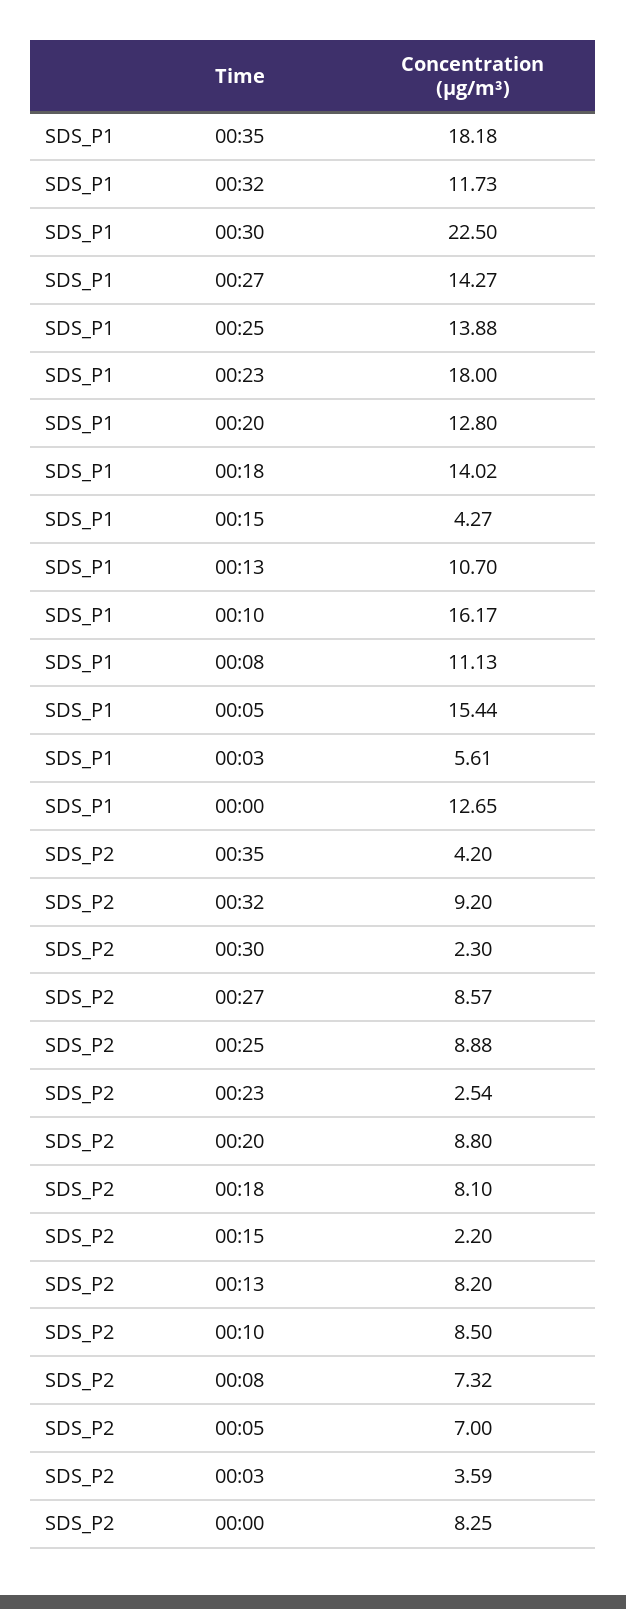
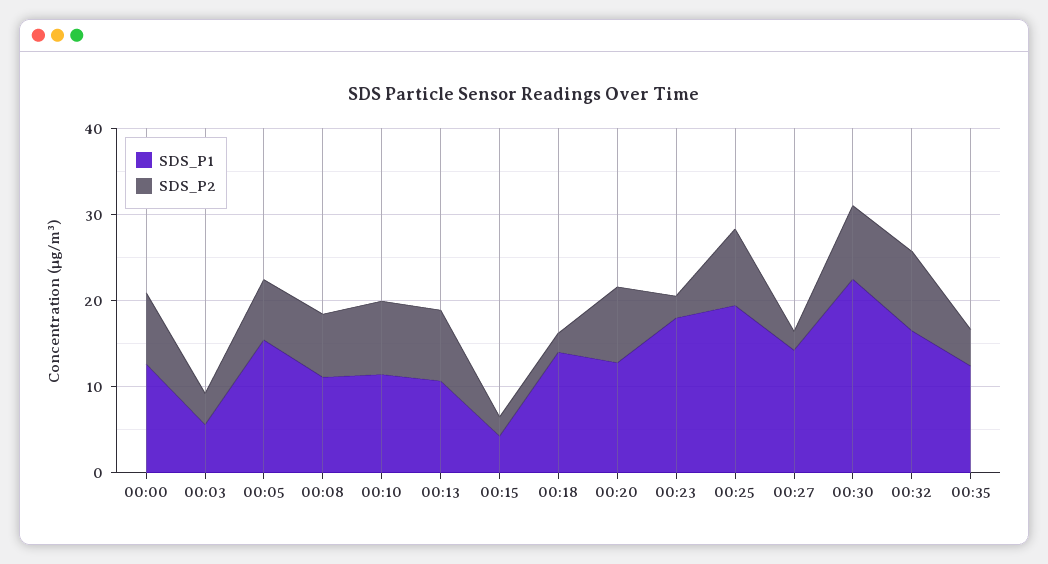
  {
    "SDS_P1": {
-     "00:35": 18.18,
+     "00:35": 12,
-     "00:32": 11.73,
+     "00:32": 16,
      "00:30": 22.5,
      "00:27": 14.27,
-     "00:25": 13.88,
+     "00:25": 20,
      "00:23": 18,
      "00:20": 12.8,
      "00:18": 14.02,
      "00:15": 4.27,
      "00:13": 10.7,
-     "00:10": 16.17,
+     "00:10": 12,
      "00:08": 11.13,
      "00:05": 15.44,
      "00:03": 5.61,
      "00:00": 12.65
    },
    "SDS_P2": {
      "00:35": 4.2,
      "00:32": 9.2,
-     "00:30": 2.3,
+     "00:30": 8,
-     "00:27": 8.57,
+     "00:27": 2,
      "00:25": 8.88,
      "00:23": 2.54,
      "00:20": 8.8,
-     "00:18": 8.1,
+     "00:18": 2,
      "00:15": 2.2,
      "00:13": 8.2,
      "00:10": 8.5,
      "00:08": 7.32,
      "00:05": 7,
      "00:03": 3.59,
      "00:00": 8.25
    }
  }

